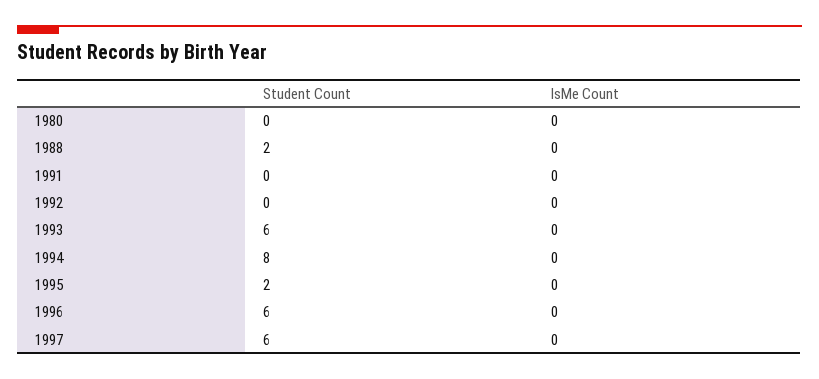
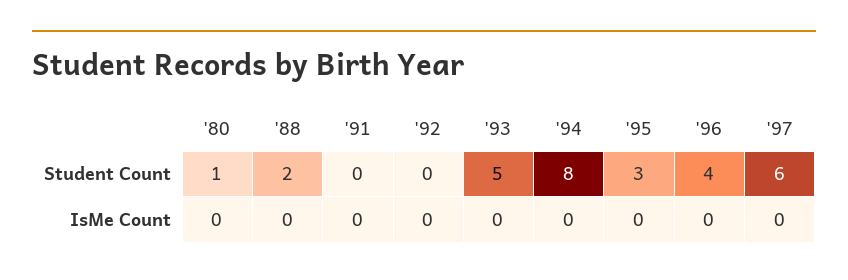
  {
    "Student Count": {
-     "1980": 0,
+     "1980": 1,
      "1988": 2,
      "1991": 0,
      "1992": 0,
-     "1993": 6,
+     "1993": 5,
      "1994": 8,
-     "1995": 2,
+     "1995": 3,
-     "1996": 6,
+     "1996": 4,
      "1997": 6
    },
    "IsMe Count": {
      "1980": 0,
      "1988": 0,
      "1991": 0,
      "1992": 0,
      "1993": 0,
      "1994": 0,
      "1995": 0,
      "1996": 0,
      "1997": 0
    }
  }

